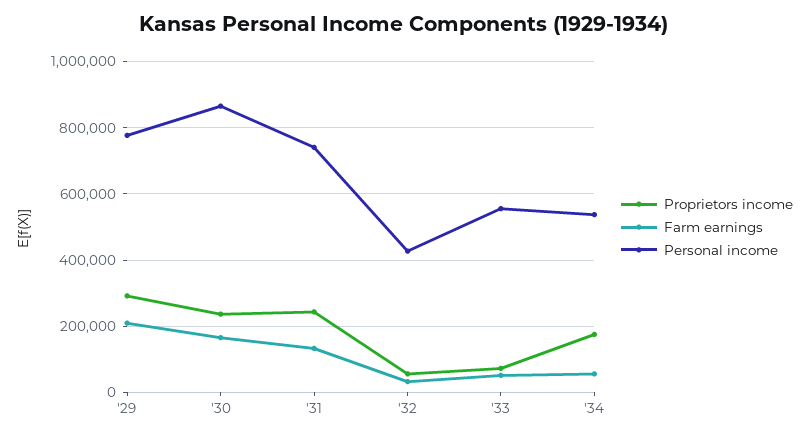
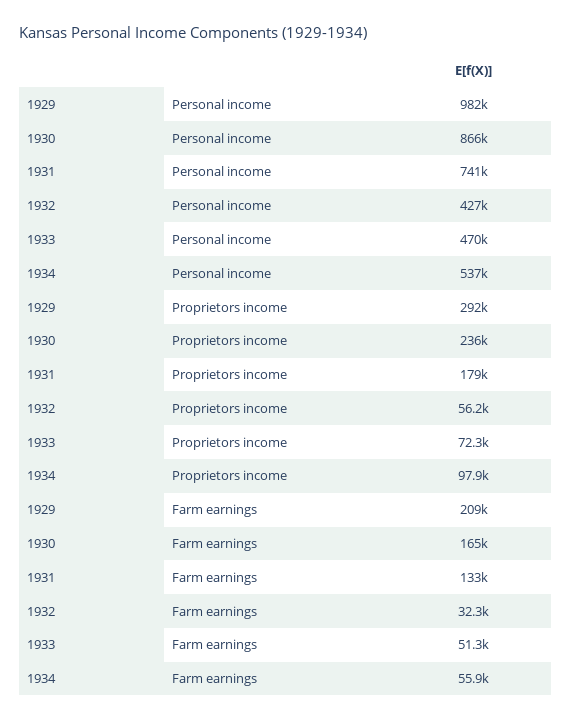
  {
    "Proprietors income": {
      "'29": 292000,
      "'30": 236000,
-     "'31": 240000,
+     "'31": 179000,
      "'32": 56200,
      "'33": 72300,
-     "'34": 180000
+     "'34": 97900
    },
    "Farm earnings": {
      "'29": 209000,
      "'30": 165000,
      "'31": 133000,
      "'32": 32300,
      "'33": 51300,
      "'34": 55900
    },
    "Personal income": {
-     "'29": 780000,
+     "'29": 982000,
      "'30": 866000,
      "'31": 741000,
      "'32": 427000,
-     "'33": 560000,
+     "'33": 470000,
      "'34": 537000
    }
  }

